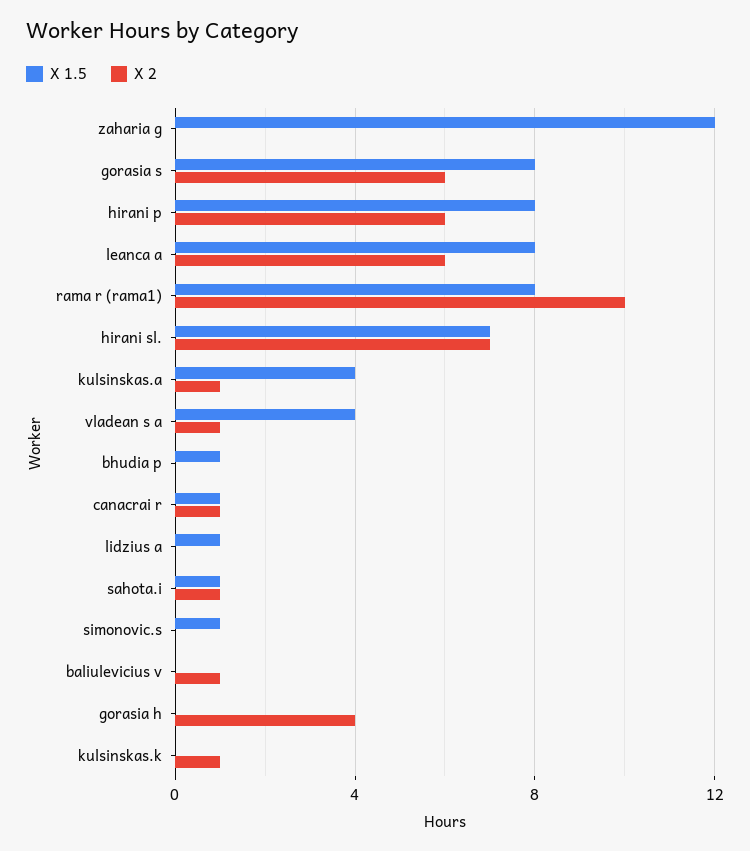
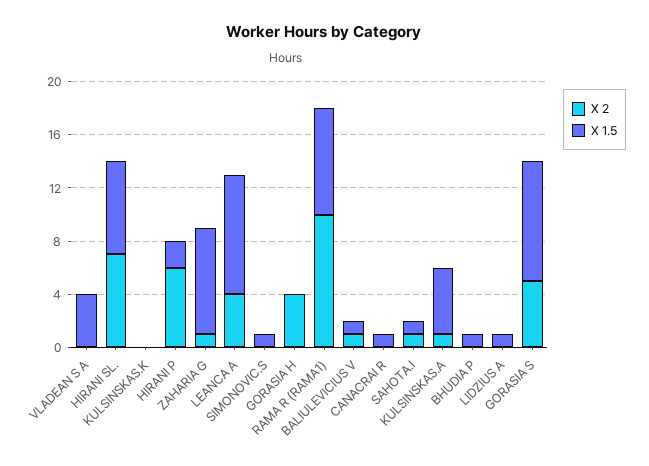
  {
    "X 1.5": {
-     "zaharia g": 12,
+     "zaharia g": 8,
-     "gorasia s": 8,
+     "gorasia s": 9,
-     "hirani p": 8,
+     "hirani p": 2,
-     "leanca a": 8,
+     "leanca a": 9,
      "rama r (rama1)": 8,
      "hirani sl.": 7,
-     "kulsinskas.a": 4,
+     "kulsinskas.a": 5,
      "vladean s a": 4,
      "bhudia p": 1,
      "canacrai r": 1,
      "lidzius a": 1,
      "sahota.i": 1,
      "simonovic.s": 1,
-     "baliulevicius v": 0,
+     "baliulevicius v": 1,
      "gorasia h": 0,
      "kulsinskas.k": 0
    },
    "X 2": {
-     "zaharia g": 0,
+     "zaharia g": 1,
-     "gorasia s": 6,
+     "gorasia s": 5,
      "hirani p": 6,
-     "leanca a": 6,
+     "leanca a": 4,
      "rama r (rama1)": 10,
      "hirani sl.": 7,
      "kulsinskas.a": 1,
-     "vladean s a": 1,
+     "vladean s a": 0,
      "bhudia p": 0,
-     "canacrai r": 1,
+     "canacrai r": 0,
      "lidzius a": 0,
      "sahota.i": 1,
      "simonovic.s": 0,
      "baliulevicius v": 1,
      "gorasia h": 4,
-     "kulsinskas.k": 1
+     "kulsinskas.k": 0
    }
  }

